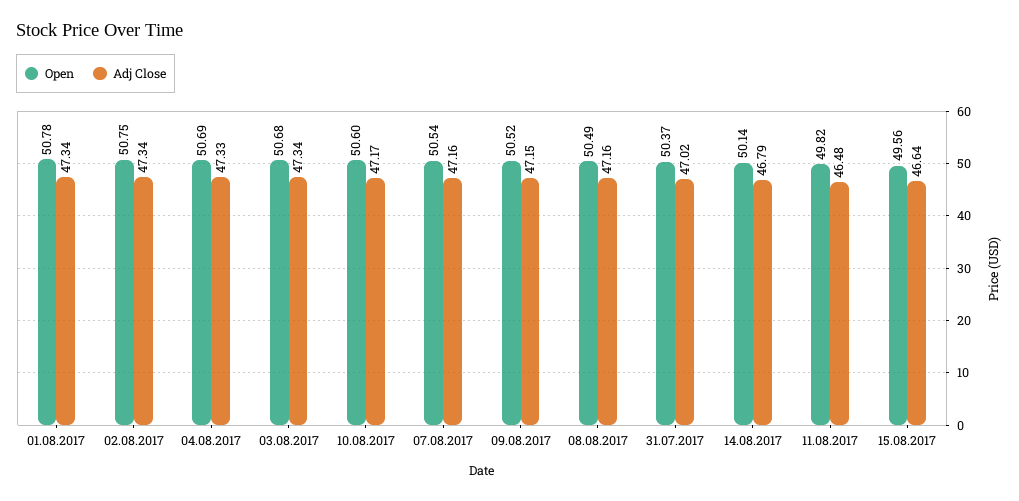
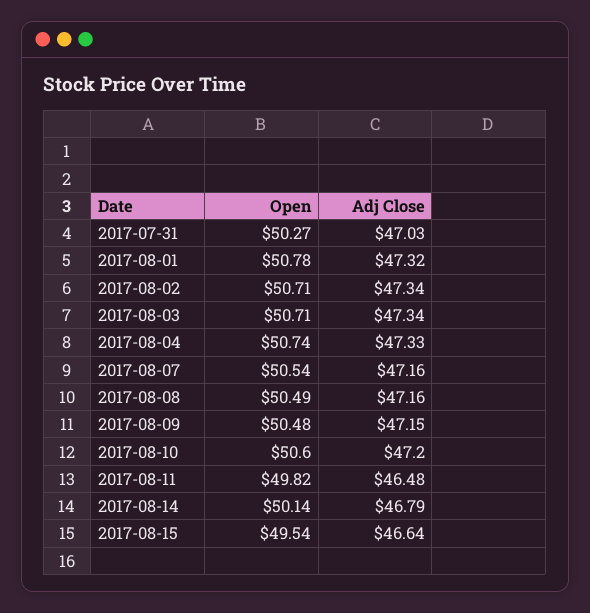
  {
    "Open": {
      "01.08.2017": 50.78,
-     "02.08.2017": 50.75,
+     "02.08.2017": 50.71,
-     "04.08.2017": 50.69,
+     "04.08.2017": 50.74,
-     "03.08.2017": 50.68,
+     "03.08.2017": 50.71,
      "10.08.2017": 50.6,
      "07.08.2017": 50.54,
-     "09.08.2017": 50.52,
+     "09.08.2017": 50.48,
      "08.08.2017": 50.49,
-     "31.07.2017": 50.37,
+     "31.07.2017": 50.27,
      "14.08.2017": 50.14,
      "11.08.2017": 49.82,
-     "15.08.2017": 49.56
+     "15.08.2017": 49.54
    },
    "Adj Close": {
-     "01.08.2017": 47.34,
+     "01.08.2017": 47.32,
      "02.08.2017": 47.34,
      "04.08.2017": 47.33,
      "03.08.2017": 47.34,
-     "10.08.2017": 47.17,
+     "10.08.2017": 47.2,
      "07.08.2017": 47.16,
      "09.08.2017": 47.15,
      "08.08.2017": 47.16,
-     "31.07.2017": 47.02,
+     "31.07.2017": 47.03,
      "14.08.2017": 46.79,
      "11.08.2017": 46.48,
      "15.08.2017": 46.64
    }
  }

